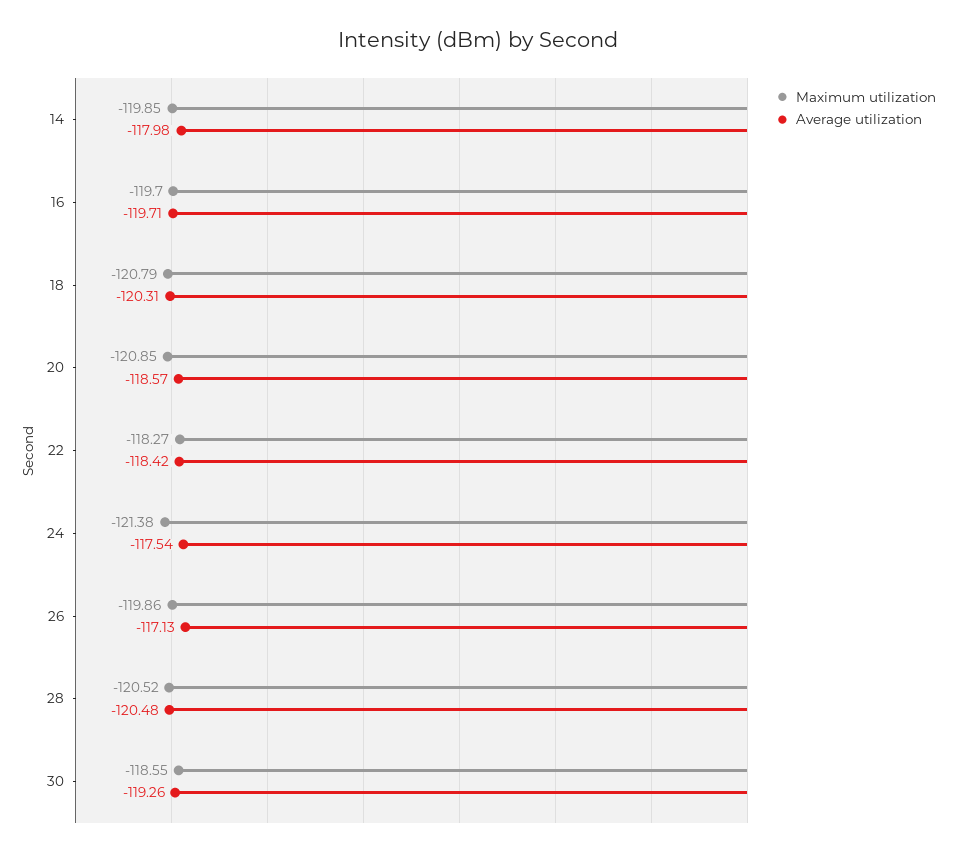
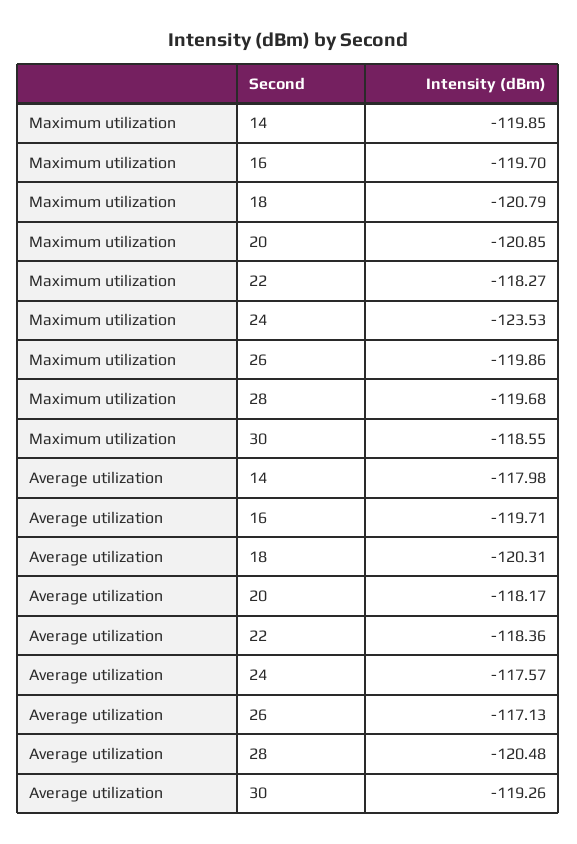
  {
    "Maximum utilization": {
      "14": -119.85,
      "16": -119.7,
      "18": -120.79,
      "20": -120.85,
      "22": -118.27,
-     "24": -121.38,
+     "24": -123.53,
      "26": -119.86,
-     "28": -120.52,
+     "28": -119.68,
      "30": -118.55
    },
    "Average utilization": {
      "14": -117.98,
      "16": -119.71,
      "18": -120.31,
-     "20": -118.57,
+     "20": -118.17,
-     "22": -118.42,
+     "22": -118.36,
-     "24": -117.54,
+     "24": -117.57,
      "26": -117.13,
      "28": -120.48,
      "30": -119.26
    }
  }

